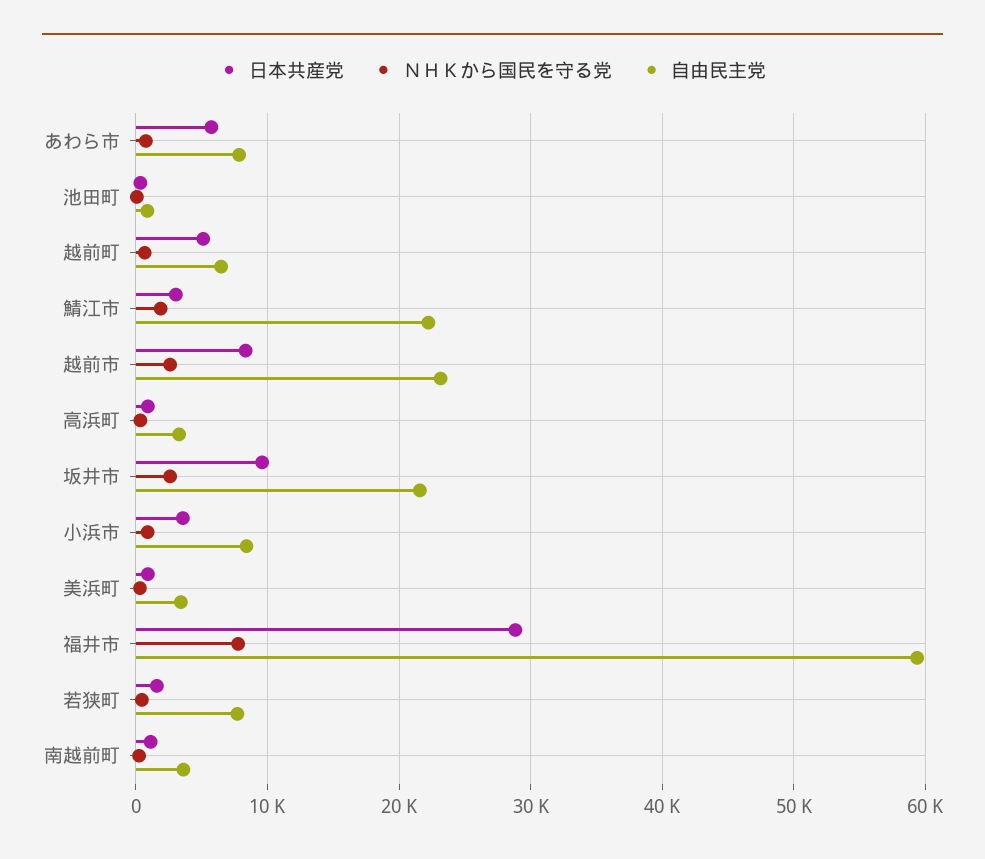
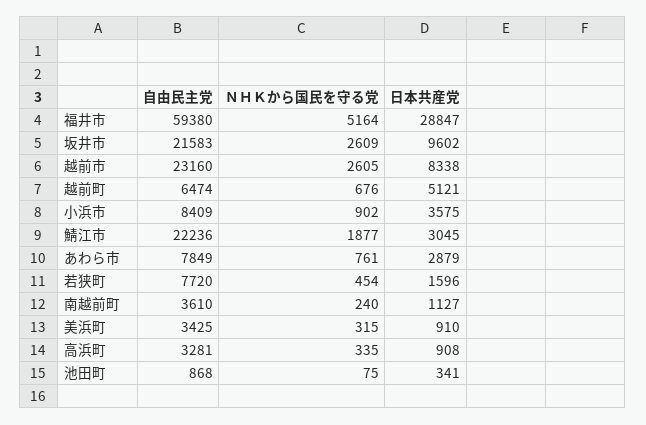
  {
    "日本共産党": {
-     "あわら市": 6000,
+     "あわら市": 2879,
      "池田町": 341,
      "越前町": 5121,
      "鯖江市": 3045,
      "越前市": 8338,
      "高浜町": 908,
      "坂井市": 9602,
      "小浜市": 3575,
      "美浜町": 910,
      "福井市": 28847,
      "若狭町": 1596,
      "南越前町": 1127
    },
    "ＮＨＫから国民を守る党": {
      "あわら市": 761,
      "池田町": 75,
      "越前町": 676,
      "鯖江市": 1877,
      "越前市": 2605,
      "高浜町": 335,
      "坂井市": 2609,
      "小浜市": 902,
      "美浜町": 315,
-     "福井市": 8000,
+     "福井市": 5164,
      "若狭町": 454,
      "南越前町": 240
    },
    "自由民主党": {
      "あわら市": 7849,
      "池田町": 868,
      "越前町": 6474,
      "鯖江市": 22236,
      "越前市": 23160,
      "高浜町": 3281,
      "坂井市": 21583,
      "小浜市": 8409,
      "美浜町": 3425,
      "福井市": 59380,
      "若狭町": 7720,
      "南越前町": 3610
    }
  }

